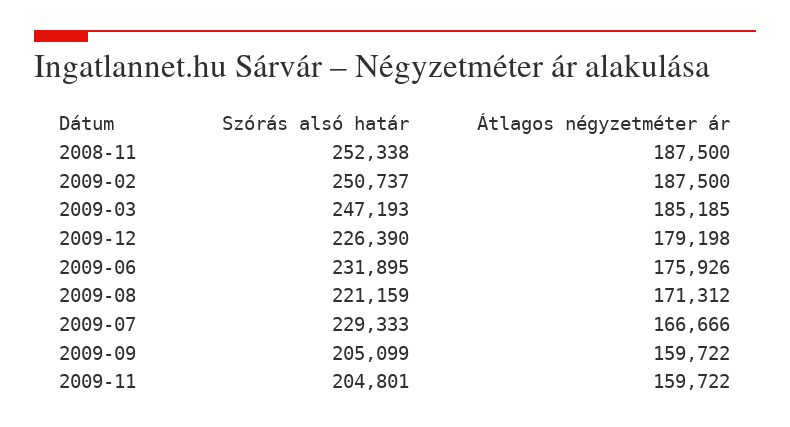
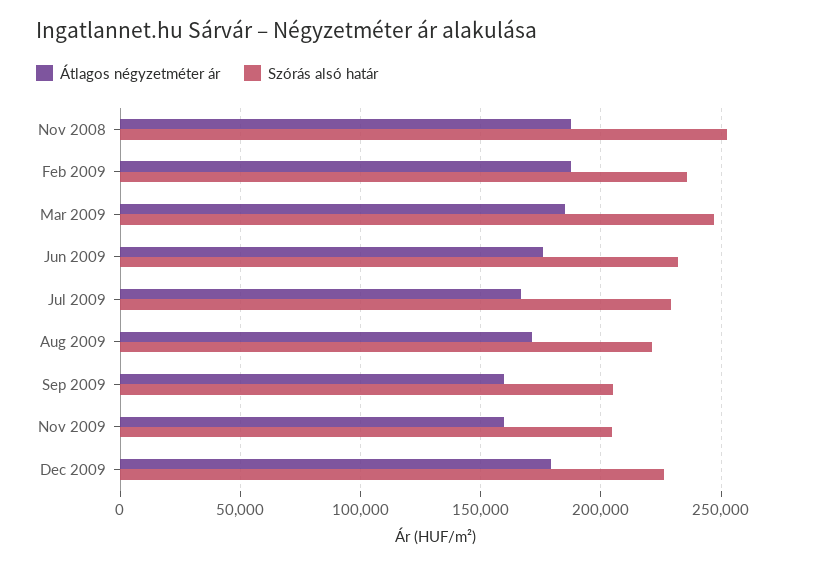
  {
    "Szórás alsó határ": {
      "2008-11": 252338,
-     "2009-02": 250737,
+     "2009-02": 235000,
      "2009-03": 247193,
      "2009-12": 226390,
      "2009-06": 231895,
      "2009-08": 221159,
      "2009-07": 229333,
      "2009-09": 205099,
      "2009-11": 204801
    },
    "Átlagos négyzetméter ár": {
      "2008-11": 187500,
      "2009-02": 187500,
      "2009-03": 185185,
      "2009-12": 179198,
      "2009-06": 175926,
      "2009-08": 171312,
      "2009-07": 166666,
      "2009-09": 159722,
      "2009-11": 159722
    }
  }

